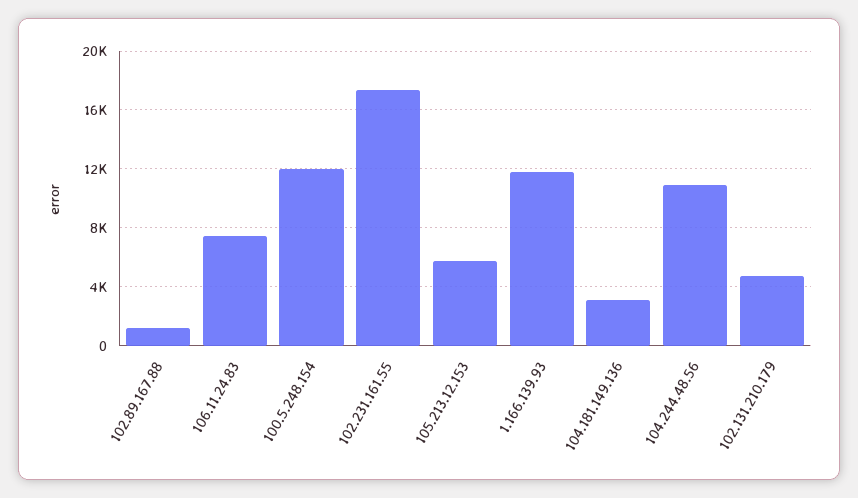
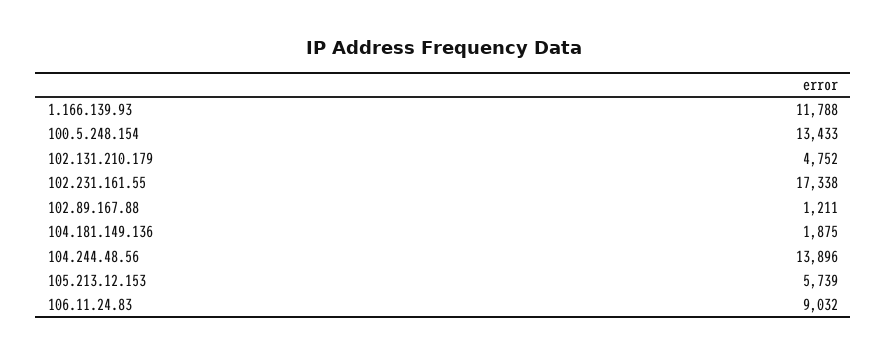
  {
    "102.89.167.88": 1211,
-   "106.11.24.83": 7500,
+   "106.11.24.83": 9032,
-   "100.5.248.154": 12000,
+   "100.5.248.154": 13433,
    "102.231.161.55": 17338,
    "105.213.12.153": 5739,
    "1.166.139.93": 11788,
-   "104.181.149.136": 3000,
+   "104.181.149.136": 1875,
-   "104.244.48.56": 11000,
+   "104.244.48.56": 13896,
    "102.131.210.179": 4752
  }

